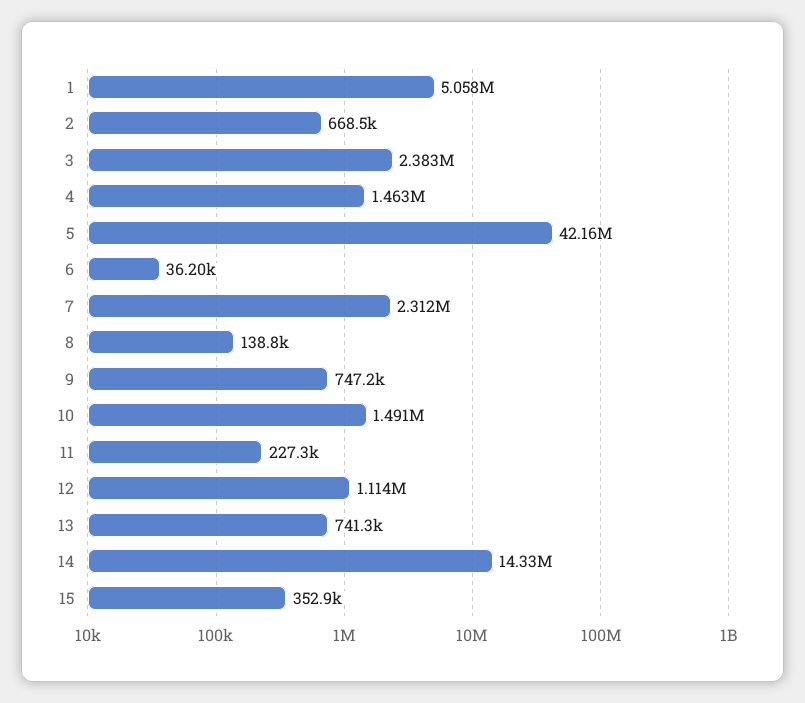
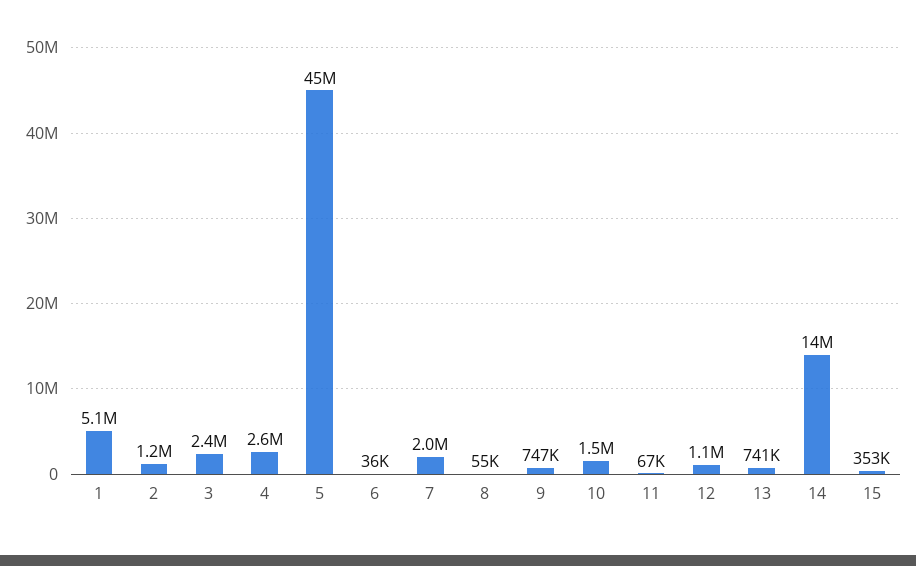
  {
    "1": 5058000,
-   "2": 668500,
+   "2": 1200000,
    "3": 2383000,
-   "4": 1463000,
+   "4": 2600000,
-   "5": 42160000,
+   "5": 45000000,
    "6": 36200,
-   "7": 2312000,
+   "7": 2000000,
-   "8": 138800,
+   "8": 55000,
    "9": 747200,
    "10": 1491000,
-   "11": 227300,
+   "11": 67000,
    "12": 1114000,
    "13": 741300,
    "14": 14330000,
    "15": 352900
  }

